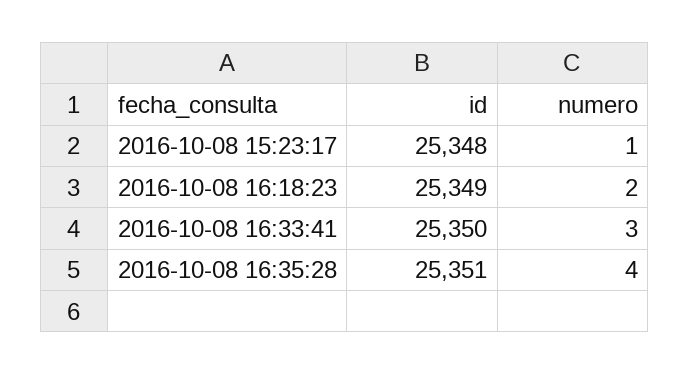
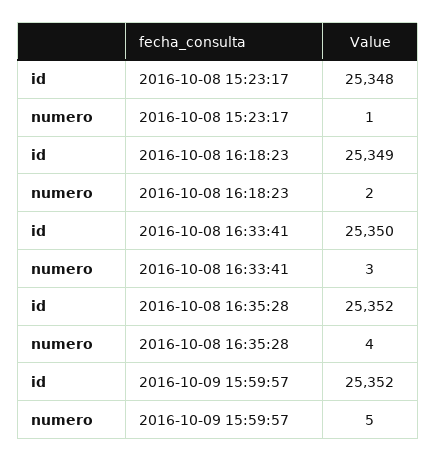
  {
    "id": {
      "2016-10-08 15:23:17": 25348,
      "2016-10-08 16:18:23": 25349,
      "2016-10-08 16:33:41": 25350,
-     "2016-10-08 16:35:28": 25351
+     "2016-10-08 16:35:28": 25352,
+     "2016-10-09 15:59:57": 25352
    },
    "numero": {
      "2016-10-08 15:23:17": 1,
      "2016-10-08 16:18:23": 2,
      "2016-10-08 16:33:41": 3,
-     "2016-10-08 16:35:28": 4
+     "2016-10-08 16:35:28": 4,
+     "2016-10-09 15:59:57": 5
    }
  }

